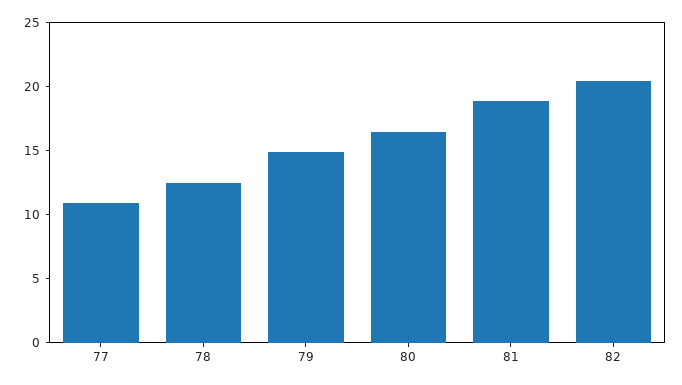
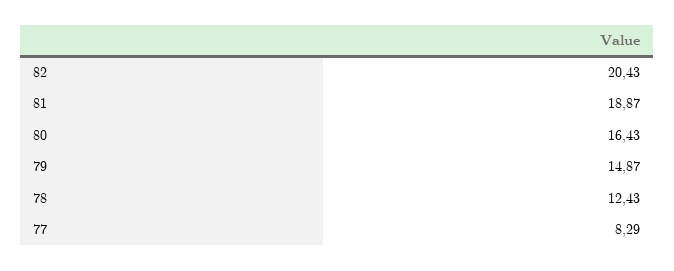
  {
-   "77": 11,
+   "77": 8.29,
    "78": 12.43,
    "79": 14.87,
    "80": 16.43,
    "81": 18.87,
    "82": 20.43
  }

